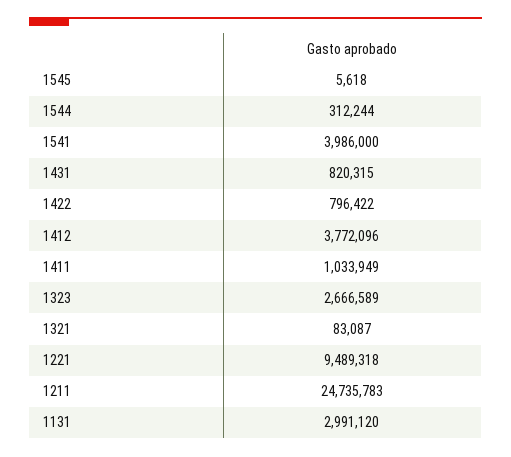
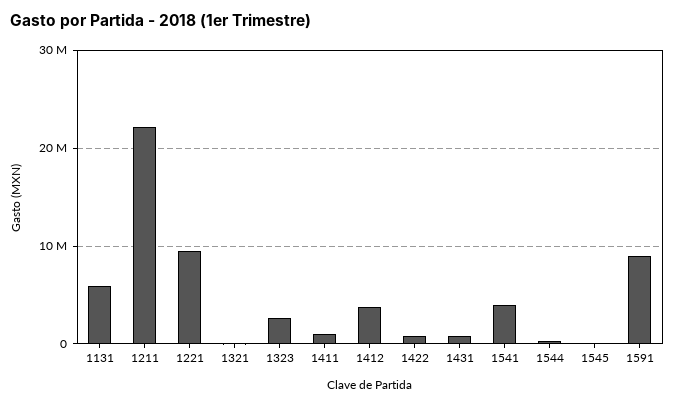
  {
    "1545": 5618,
    "1544": 312244,
    "1541": 3986000,
    "1431": 820315,
    "1422": 796422,
    "1412": 3772096,
    "1411": 1033949,
    "1323": 2666589,
    "1321": 83087,
    "1221": 9489318,
-   "1211": 24735783,
+   "1211": 22000000,
-   "1131": 2991120
+   "1131": 6000000,
+   "1591": 9000000
  }

